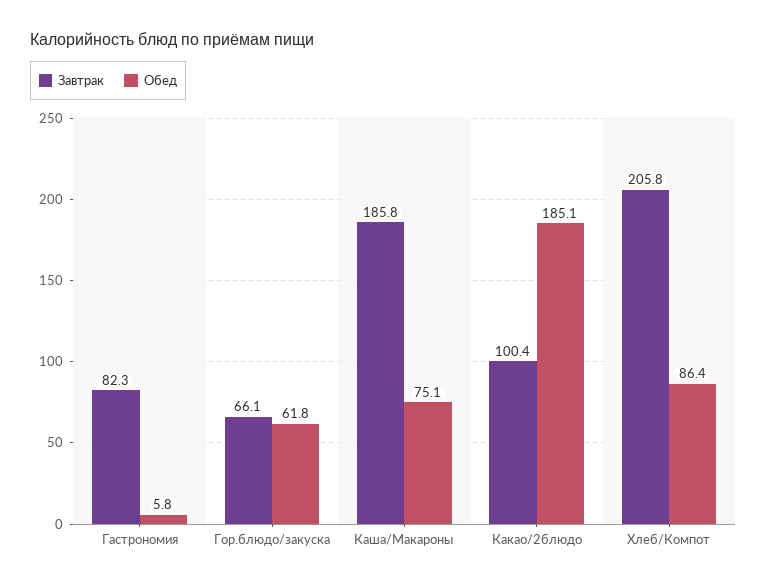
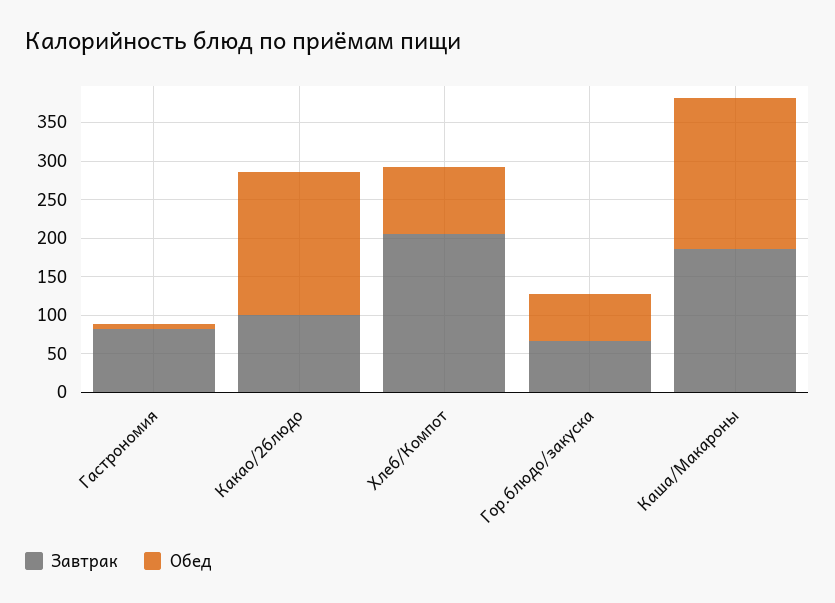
  {
    "Завтрак": {
      "Гастрономия": 82.3,
      "Гор.блюдо/закуска": 66.1,
      "Каша/Макароны": 185.8,
      "Какао/2блюдо": 100.4,
      "Хлеб/Компот": 205.8
    },
    "Обед": {
      "Гастрономия": 5.8,
      "Гор.блюдо/закуска": 61.8,
-     "Каша/Макароны": 75.1,
+     "Каша/Макароны": 200,
      "Какао/2блюдо": 185.1,
      "Хлеб/Компот": 86.4
    }
  }

